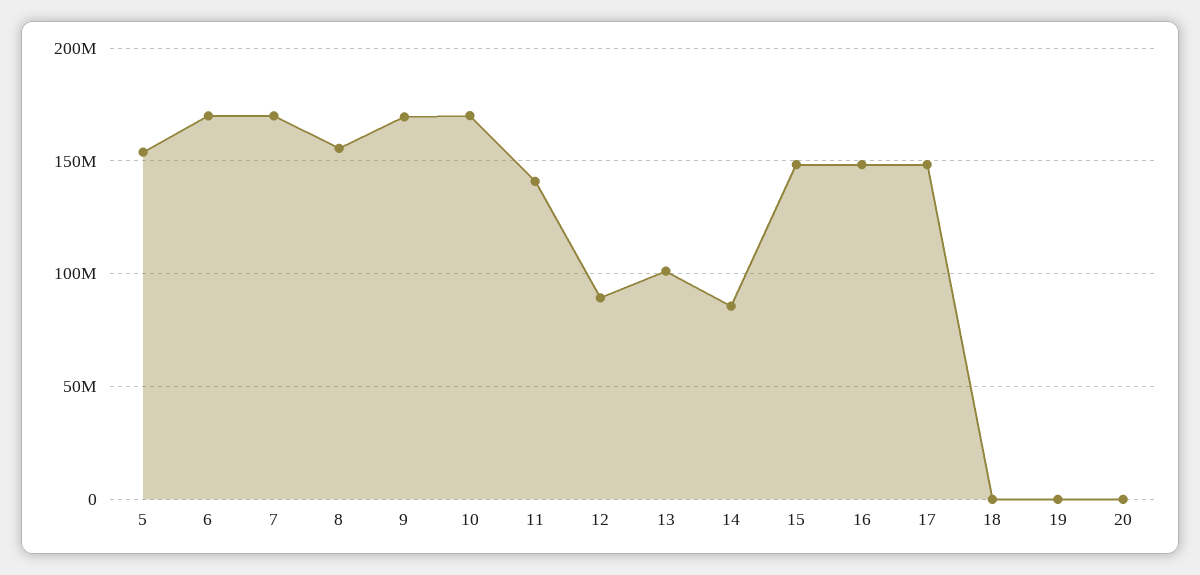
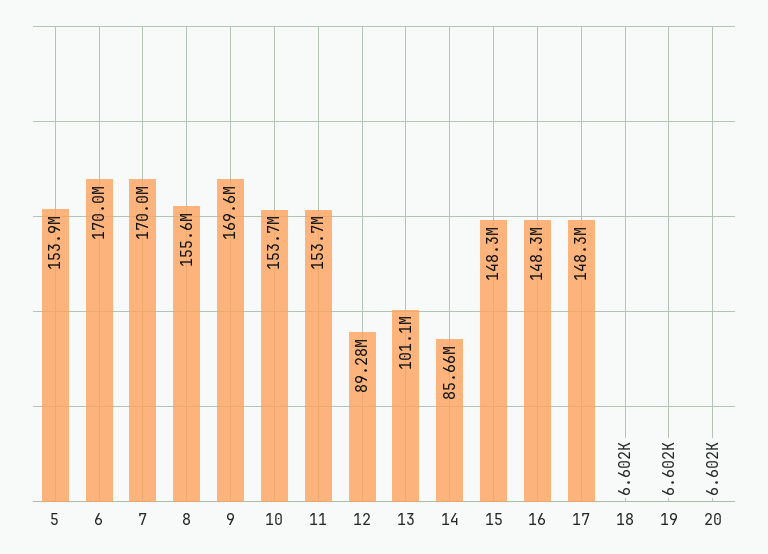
  {
    "5": 153900000,
    "6": 170000000,
    "7": 170000000,
    "8": 155600000,
    "9": 169600000,
-   "10": 170000000,
+   "10": 153700000,
-   "11": 140000000,
+   "11": 153700000,
    "12": 89280000,
    "13": 101100000,
    "14": 85660000,
    "15": 148300000,
    "16": 148300000,
    "17": 148300000,
    "18": 6602,
    "19": 6602,
    "20": 6602
  }

